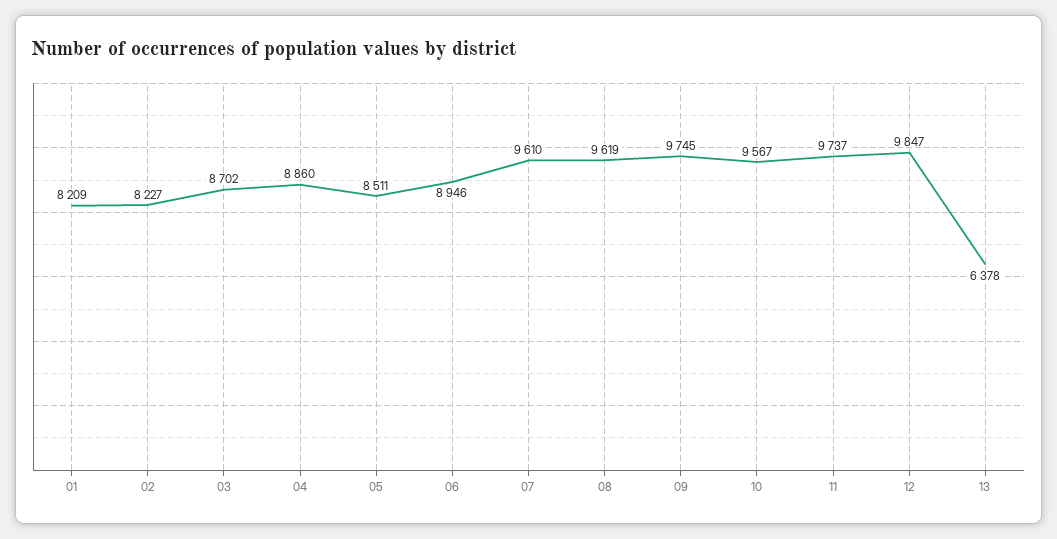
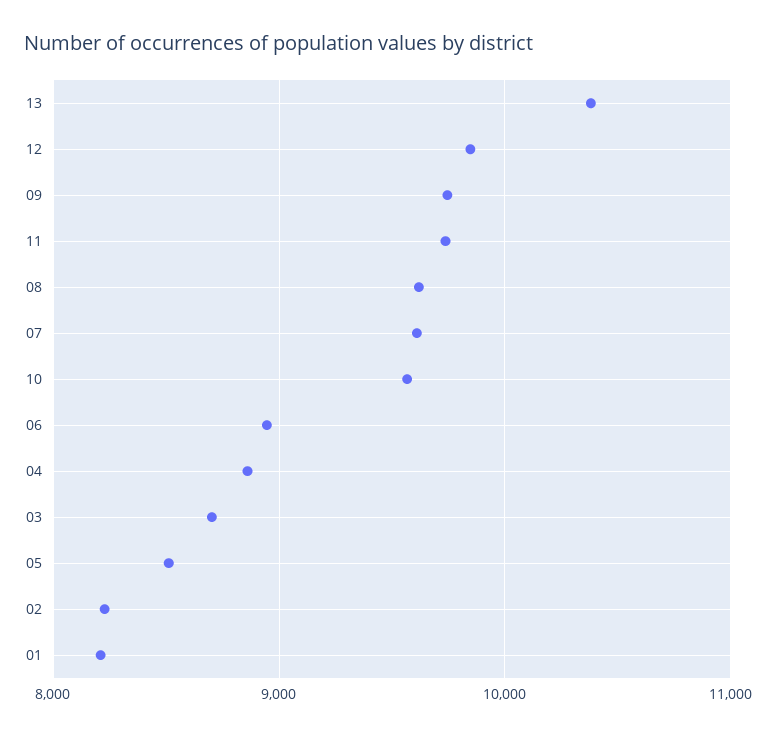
  {
    "01": 8209,
    "02": 8227,
    "03": 8702,
    "04": 8860,
    "05": 8511,
    "06": 8946,
    "07": 9610,
    "08": 9619,
    "09": 9745,
    "10": 9567,
    "11": 9737,
    "12": 9847,
-   "13": 6378
+   "13": 10400
  }

